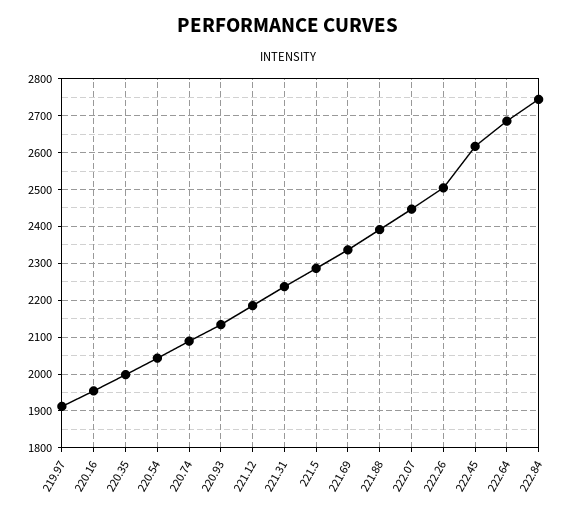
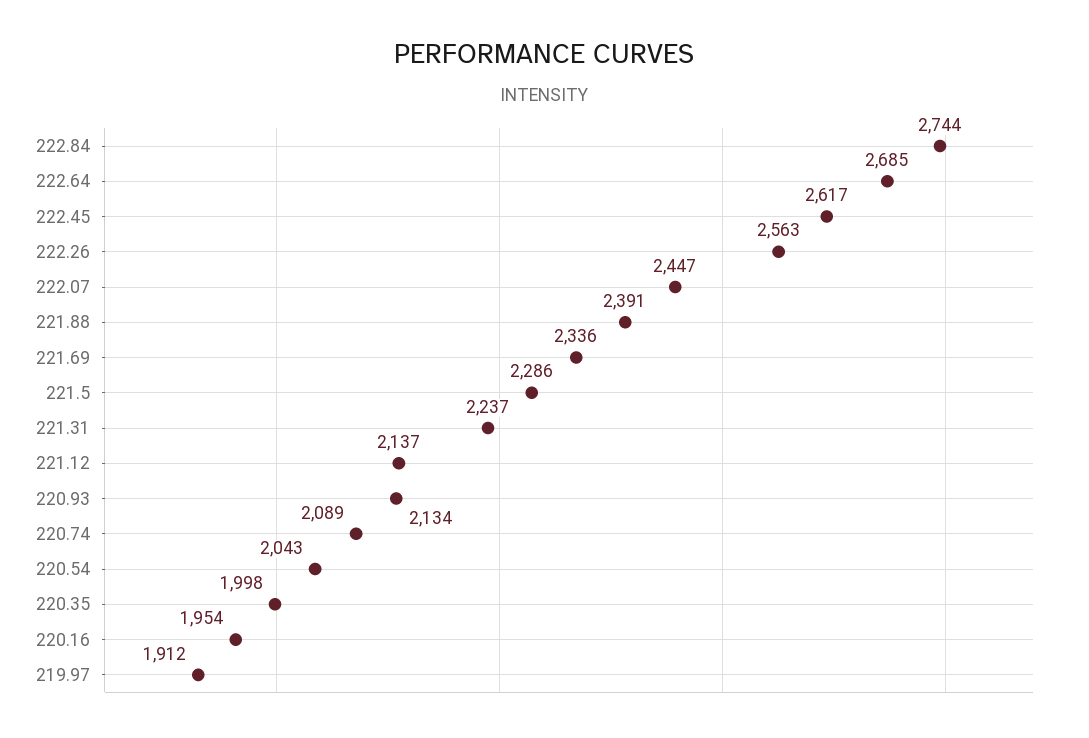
  {
    "219.97": 1912,
    "220.16": 1954,
    "220.35": 1998,
    "220.54": 2043,
    "220.74": 2089,
    "220.93": 2134,
-   "221.12": 2180,
+   "221.12": 2137,
    "221.31": 2237,
    "221.5": 2286,
    "221.69": 2336,
    "221.88": 2391,
    "222.07": 2447,
-   "222.26": 2500,
+   "222.26": 2563,
    "222.45": 2617,
    "222.64": 2685,
    "222.84": 2744
  }

